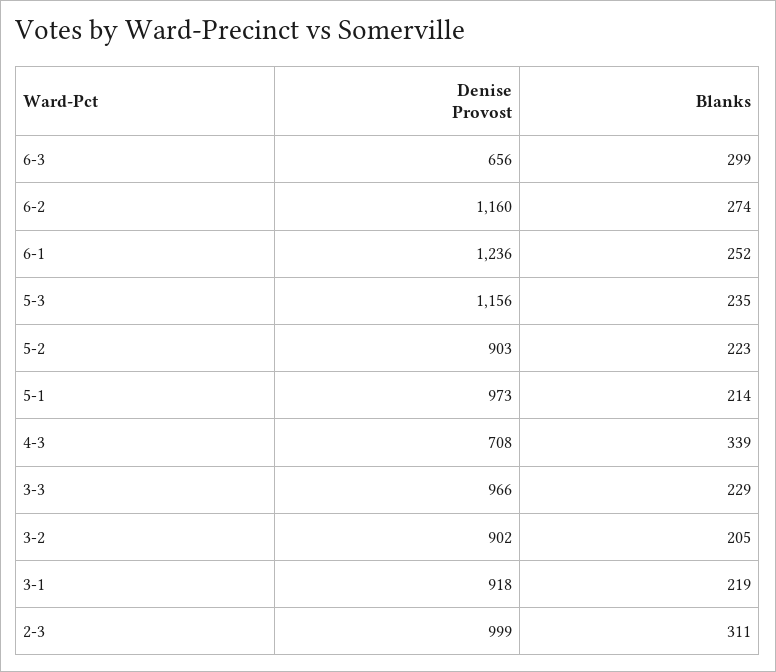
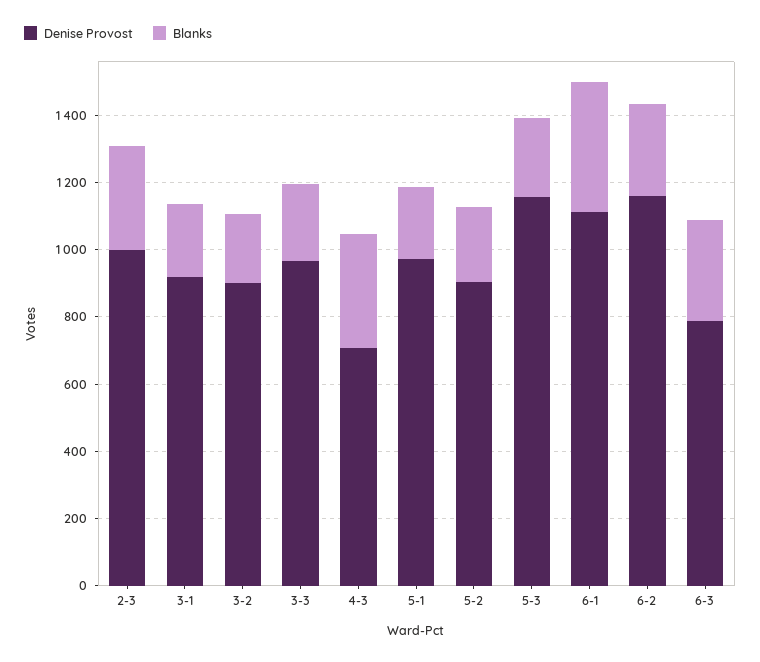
  {
    "Denise Provost": {
-     "6-3": 656,
+     "6-3": 800,
      "6-2": 1160,
-     "6-1": 1236,
+     "6-1": 1100,
      "5-3": 1156,
      "5-2": 903,
      "5-1": 973,
      "4-3": 708,
      "3-3": 966,
      "3-2": 902,
      "3-1": 918,
      "2-3": 999
    },
    "Blanks": {
      "6-3": 299,
      "6-2": 274,
-     "6-1": 252,
+     "6-1": 400,
      "5-3": 235,
      "5-2": 223,
      "5-1": 214,
      "4-3": 339,
      "3-3": 229,
      "3-2": 205,
      "3-1": 219,
      "2-3": 311
    }
  }

